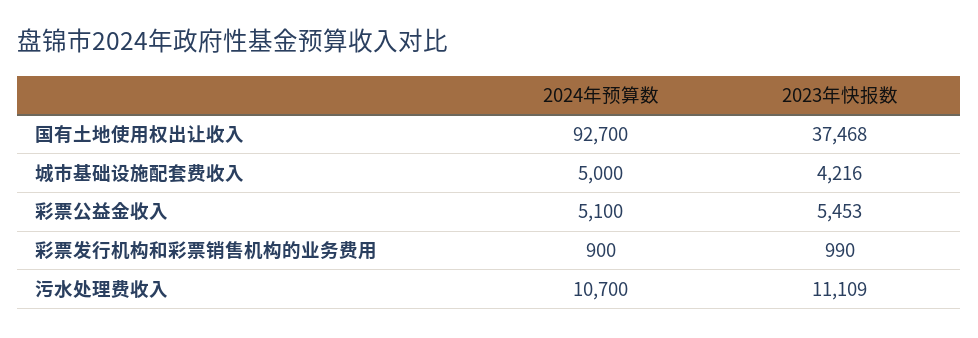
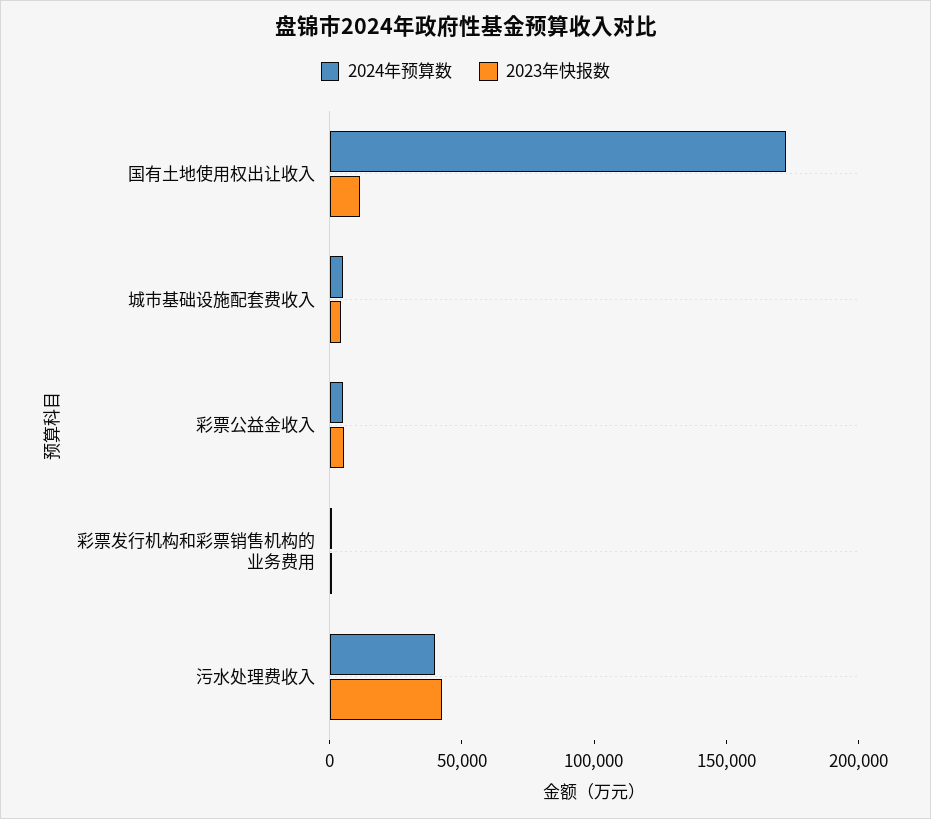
  {
    "2024年预算数": {
-     "国有土地使用权出让收入": 92700,
+     "国有土地使用权出让收入": 170000,
      "城市基础设施配套费收入": 5000,
      "彩票公益金收入": 5100,
      "彩票发行机构和彩票销售机构的业务费用": 900,
-     "污水处理费收入": 10700
+     "污水处理费收入": 40000
    },
    "2023年快报数": {
-     "国有土地使用权出让收入": 37468,
+     "国有土地使用权出让收入": 10000,
      "城市基础设施配套费收入": 4216,
      "彩票公益金收入": 5453,
      "彩票发行机构和彩票销售机构的业务费用": 990,
-     "污水处理费收入": 11109
+     "污水处理费收入": 40000
    }
  }

